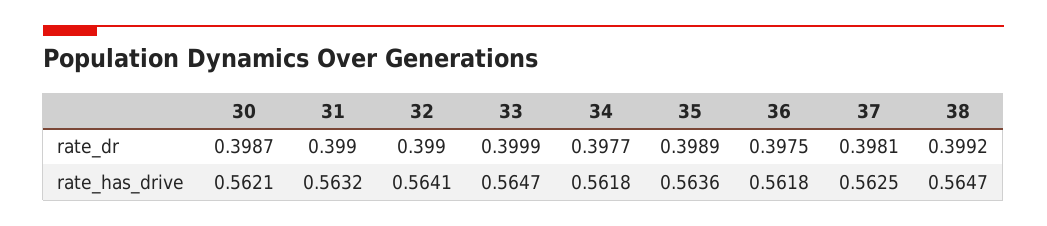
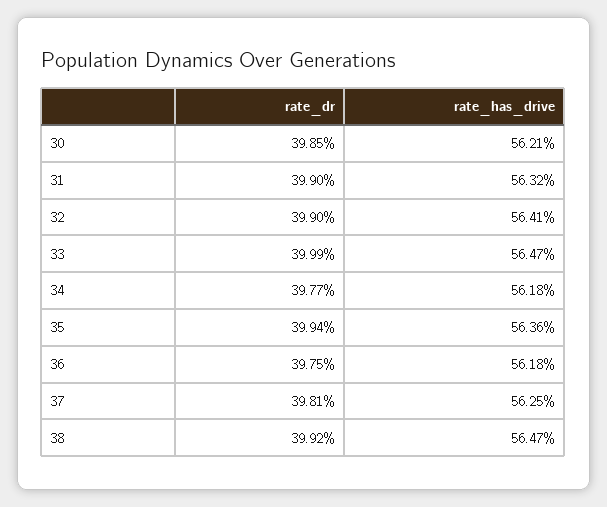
  {
    "30": {
-     "rate_dr": 0.3987,
+     "rate_dr": 0.3985,
      "rate_has_drive": 0.5621
    },
    "31": {
      "rate_dr": 0.399,
      "rate_has_drive": 0.5632
    },
    "32": {
      "rate_dr": 0.399,
      "rate_has_drive": 0.5641
    },
    "33": {
      "rate_dr": 0.3999,
      "rate_has_drive": 0.5647
    },
    "34": {
      "rate_dr": 0.3977,
      "rate_has_drive": 0.5618
    },
    "35": {
-     "rate_dr": 0.3989,
+     "rate_dr": 0.3994,
      "rate_has_drive": 0.5636
    },
    "36": {
      "rate_dr": 0.3975,
      "rate_has_drive": 0.5618
    },
    "37": {
      "rate_dr": 0.3981,
      "rate_has_drive": 0.5625
    },
    "38": {
      "rate_dr": 0.3992,
      "rate_has_drive": 0.5647
    }
  }

